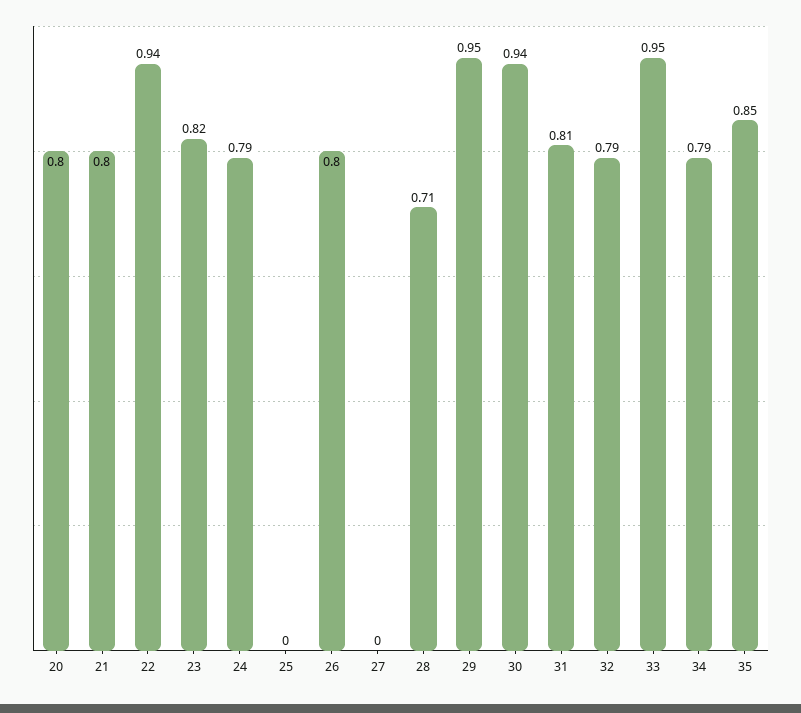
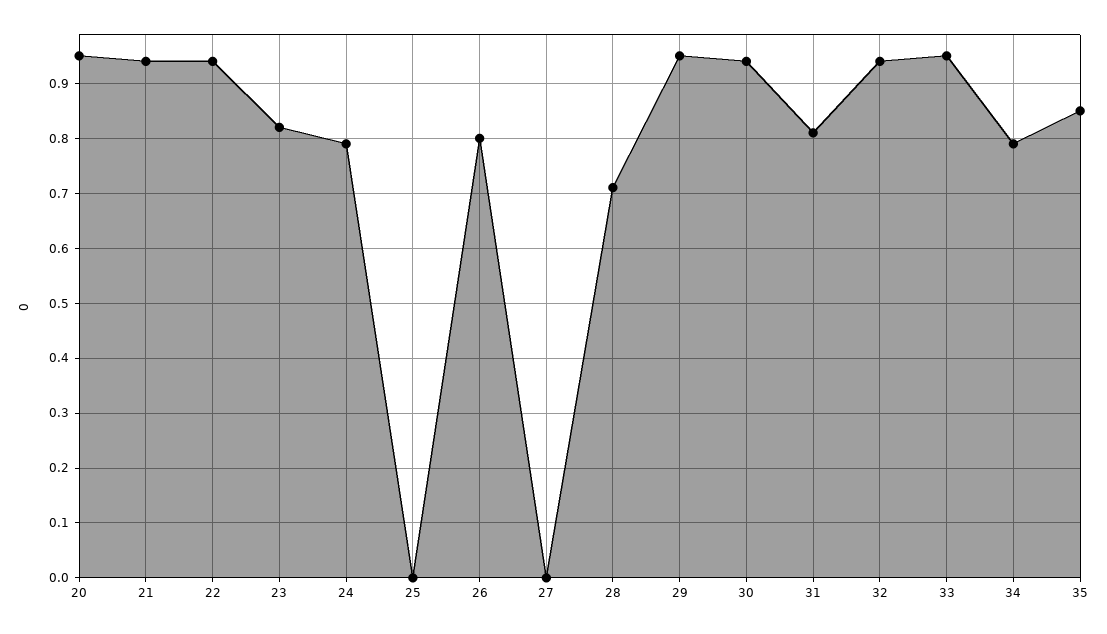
  {
-   "20": 0.8,
+   "20": 0.95,
-   "21": 0.8,
+   "21": 0.95,
    "22": 0.94,
    "23": 0.82,
    "24": 0.79,
    "25": 0,
    "26": 0.8,
    "27": 0,
    "28": 0.71,
    "29": 0.95,
    "30": 0.94,
    "31": 0.81,
-   "32": 0.79,
+   "32": 0.95,
    "33": 0.95,
    "34": 0.79,
    "35": 0.85
  }

